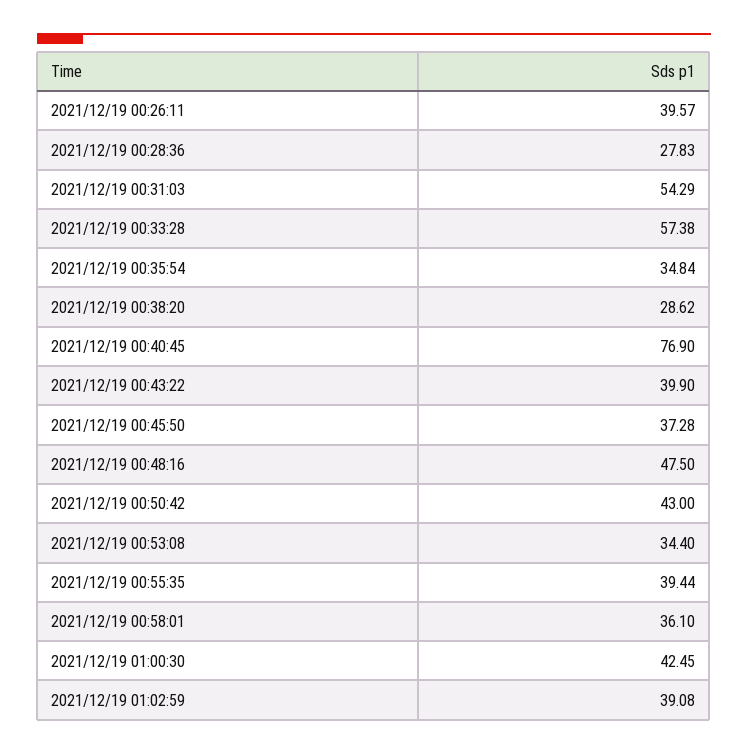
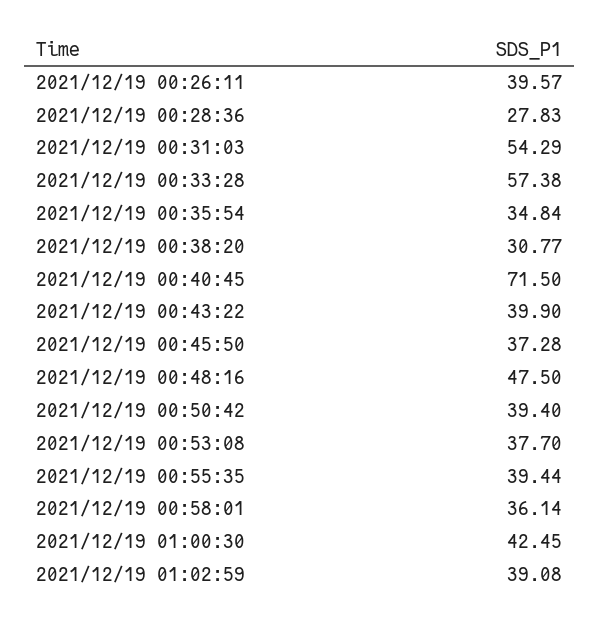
  {
    "2021/12/19 00:26:11": 39.57,
    "2021/12/19 00:28:36": 27.83,
    "2021/12/19 00:31:03": 54.29,
    "2021/12/19 00:33:28": 57.38,
    "2021/12/19 00:35:54": 34.84,
-   "2021/12/19 00:38:20": 28.62,
+   "2021/12/19 00:38:20": 30.77,
-   "2021/12/19 00:40:45": 76.9,
+   "2021/12/19 00:40:45": 71.5,
    "2021/12/19 00:43:22": 39.9,
    "2021/12/19 00:45:50": 37.28,
    "2021/12/19 00:48:16": 47.5,
-   "2021/12/19 00:50:42": 43,
+   "2021/12/19 00:50:42": 39.4,
-   "2021/12/19 00:53:08": 34.4,
+   "2021/12/19 00:53:08": 37.7,
    "2021/12/19 00:55:35": 39.44,
-   "2021/12/19 00:58:01": 36.1,
+   "2021/12/19 00:58:01": 36.14,
    "2021/12/19 01:00:30": 42.45,
    "2021/12/19 01:02:59": 39.08
  }

